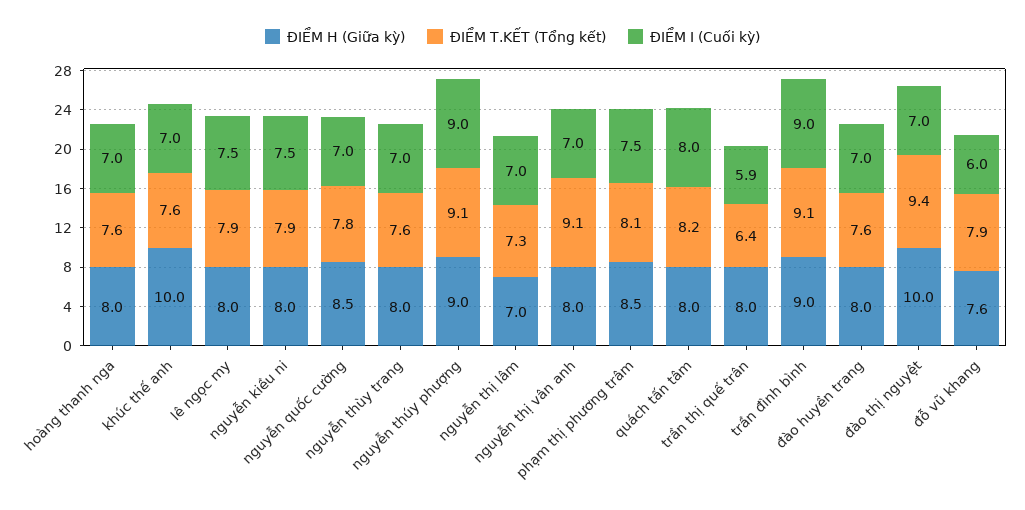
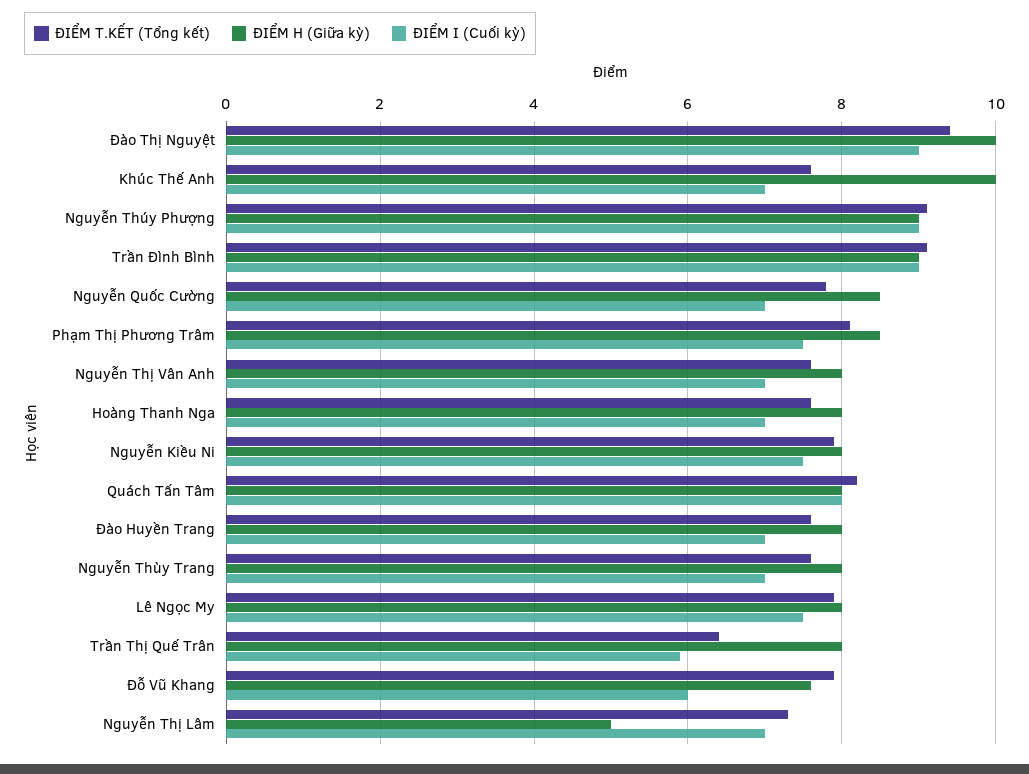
  {
    "ĐIỂM H (Giữa kỳ)": {
      "hoàng thanh nga": 8,
      "khúc thế anh": 10,
      "lê ngọc my": 8,
      "nguyễn kiều ni": 8,
      "nguyễn quốc cường": 8.5,
      "nguyễn thùy trang": 8,
      "nguyễn thúy phượng": 9,
-     "nguyễn thị lâm": 7,
+     "nguyễn thị lâm": 5,
      "nguyễn thị vân anh": 8,
      "phạm thị phương trâm": 8.5,
      "quách tấn tâm": 8,
      "trần thị quế trân": 8,
      "trần đình bình": 9,
      "đào huyền trang": 8,
      "đào thị nguyệt": 10,
      "đỗ vũ khang": 7.6
    },
    "ĐIỂM T.KẾT (Tổng kết)": {
      "hoàng thanh nga": 7.6,
      "khúc thế anh": 7.6,
      "lê ngọc my": 7.9,
      "nguyễn kiều ni": 7.9,
      "nguyễn quốc cường": 7.8,
      "nguyễn thùy trang": 7.6,
      "nguyễn thúy phượng": 9.1,
      "nguyễn thị lâm": 7.3,
-     "nguyễn thị vân anh": 9.1,
+     "nguyễn thị vân anh": 7.5,
      "phạm thị phương trâm": 8.1,
      "quách tấn tâm": 8.2,
      "trần thị quế trân": 6.4,
      "trần đình bình": 9.1,
      "đào huyền trang": 7.6,
      "đào thị nguyệt": 9.4,
      "đỗ vũ khang": 7.9
    },
    "ĐIỂM I (Cuối kỳ)": {
      "hoàng thanh nga": 7,
      "khúc thế anh": 7,
      "lê ngọc my": 7.5,
      "nguyễn kiều ni": 7.5,
      "nguyễn quốc cường": 7,
      "nguyễn thùy trang": 7,
      "nguyễn thúy phượng": 9,
      "nguyễn thị lâm": 7,
      "nguyễn thị vân anh": 7,
      "phạm thị phương trâm": 7.5,
      "quách tấn tâm": 8,
      "trần thị quế trân": 5.9,
      "trần đình bình": 9,
      "đào huyền trang": 7,
-     "đào thị nguyệt": 7,
+     "đào thị nguyệt": 9,
      "đỗ vũ khang": 6
    }
  }

